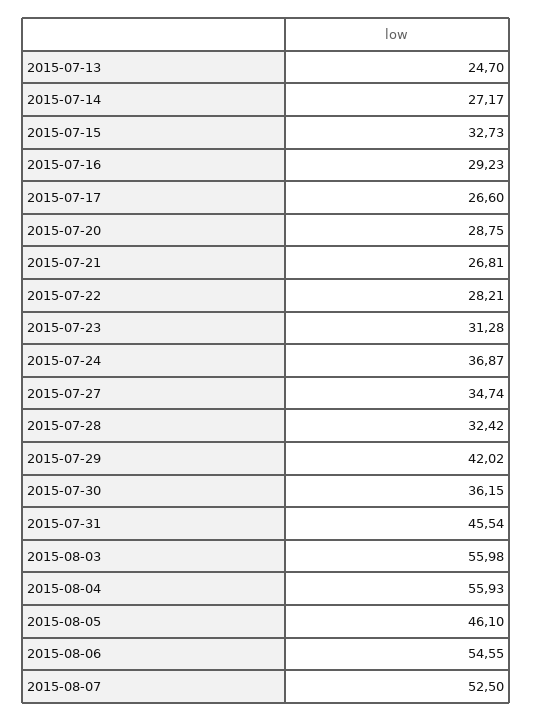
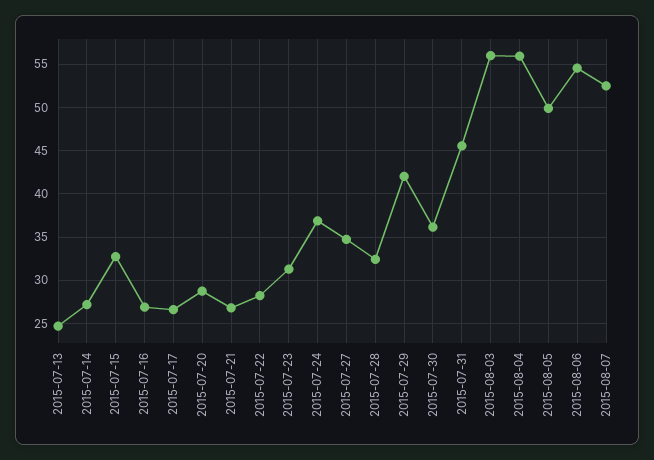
  {
    "2015-07-13": 24.7,
    "2015-07-14": 27.17,
    "2015-07-15": 32.73,
-   "2015-07-16": 29.23,
+   "2015-07-16": 27,
    "2015-07-17": 26.6,
    "2015-07-20": 28.75,
    "2015-07-21": 26.81,
    "2015-07-22": 28.21,
    "2015-07-23": 31.28,
    "2015-07-24": 36.87,
    "2015-07-27": 34.74,
    "2015-07-28": 32.42,
    "2015-07-29": 42.02,
    "2015-07-30": 36.15,
    "2015-07-31": 45.54,
    "2015-08-03": 55.98,
    "2015-08-04": 55.93,
-   "2015-08-05": 46.1,
+   "2015-08-05": 50,
    "2015-08-06": 54.55,
    "2015-08-07": 52.5
  }

